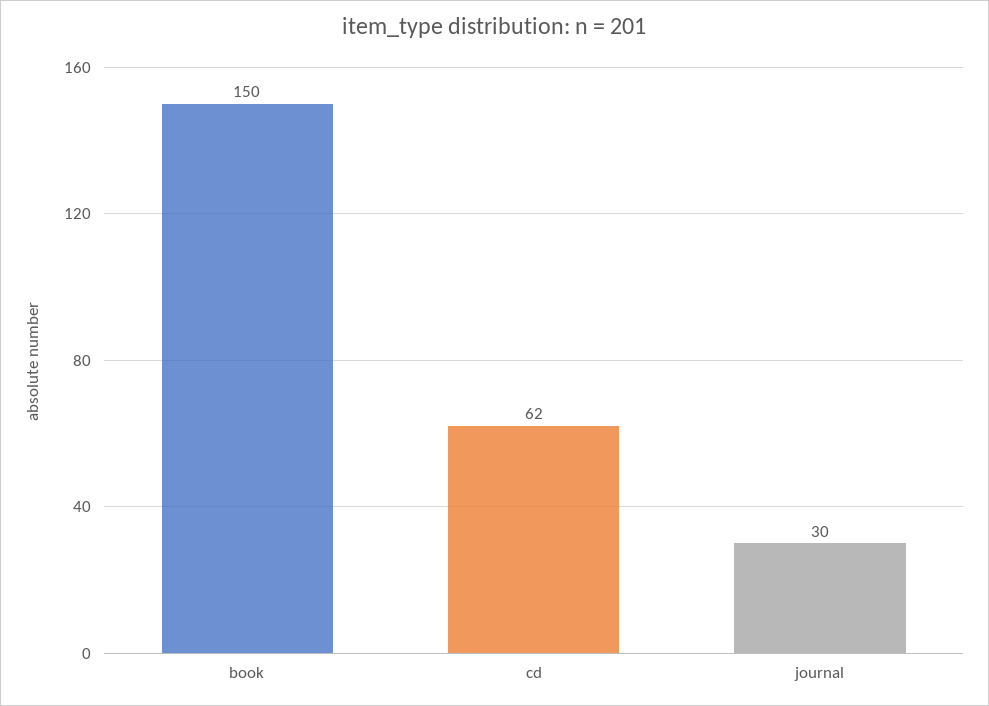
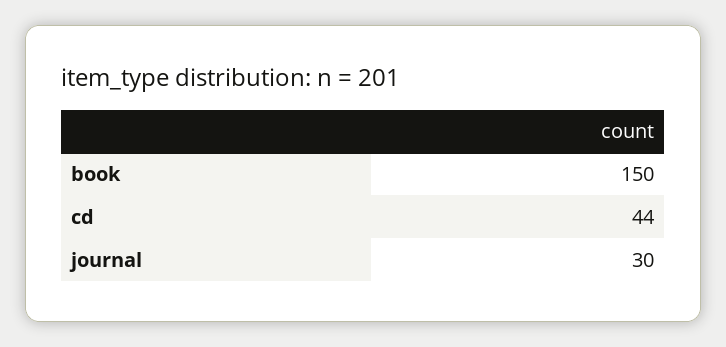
  {
    "book": 150,
-   "cd": 62,
+   "cd": 44,
    "journal": 30
  }

